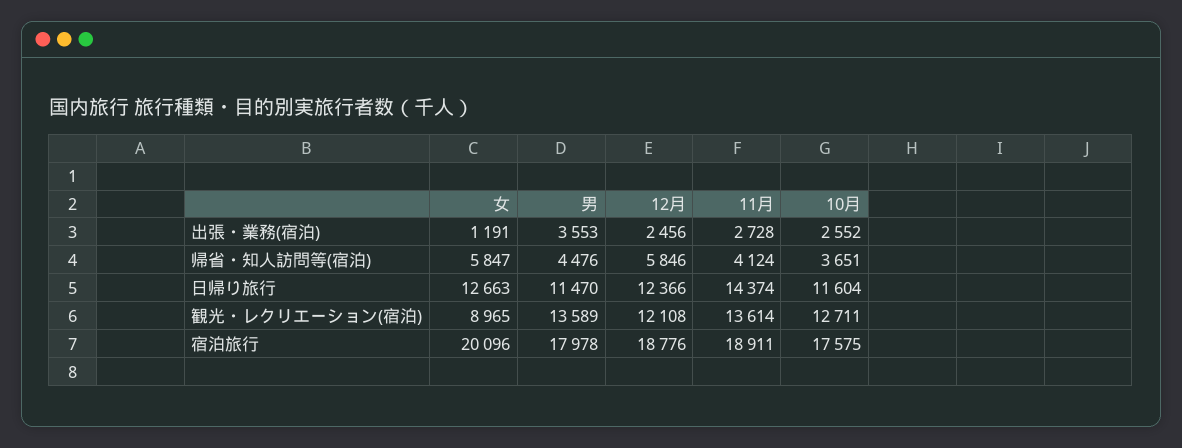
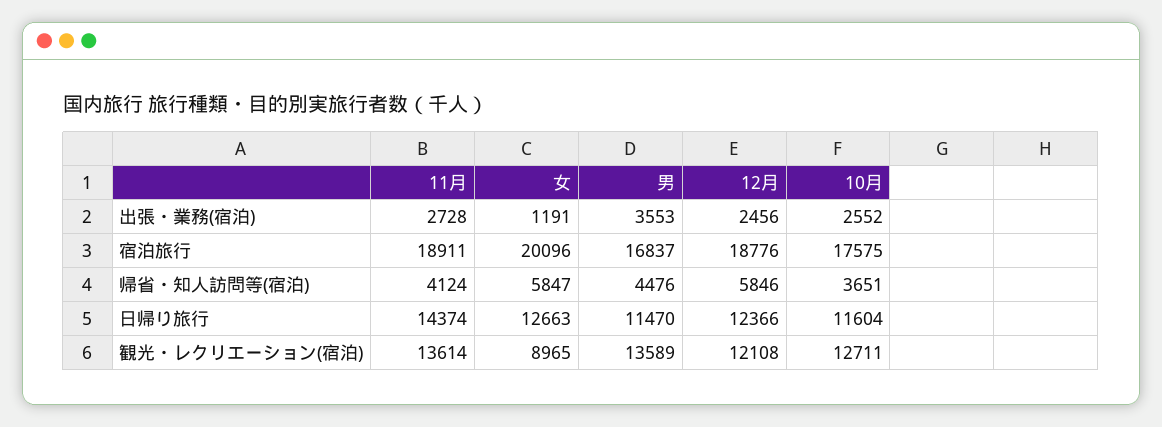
  {
    "女": {
      "出張・業務(宿泊)": 1191,
      "帰省・知人訪問等(宿泊)": 5847,
      "日帰り旅行": 12663,
      "観光・レクリエーション(宿泊)": 8965,
      "宿泊旅行": 20096
    },
    "男": {
      "出張・業務(宿泊)": 3553,
      "帰省・知人訪問等(宿泊)": 4476,
      "日帰り旅行": 11470,
      "観光・レクリエーション(宿泊)": 13589,
-     "宿泊旅行": 17978
+     "宿泊旅行": 16837
    },
    "12月": {
      "出張・業務(宿泊)": 2456,
      "帰省・知人訪問等(宿泊)": 5846,
      "日帰り旅行": 12366,
      "観光・レクリエーション(宿泊)": 12108,
      "宿泊旅行": 18776
    },
    "11月": {
      "出張・業務(宿泊)": 2728,
      "帰省・知人訪問等(宿泊)": 4124,
      "日帰り旅行": 14374,
      "観光・レクリエーション(宿泊)": 13614,
      "宿泊旅行": 18911
    },
    "10月": {
      "出張・業務(宿泊)": 2552,
      "帰省・知人訪問等(宿泊)": 3651,
      "日帰り旅行": 11604,
      "観光・レクリエーション(宿泊)": 12711,
      "宿泊旅行": 17575
    }
  }

